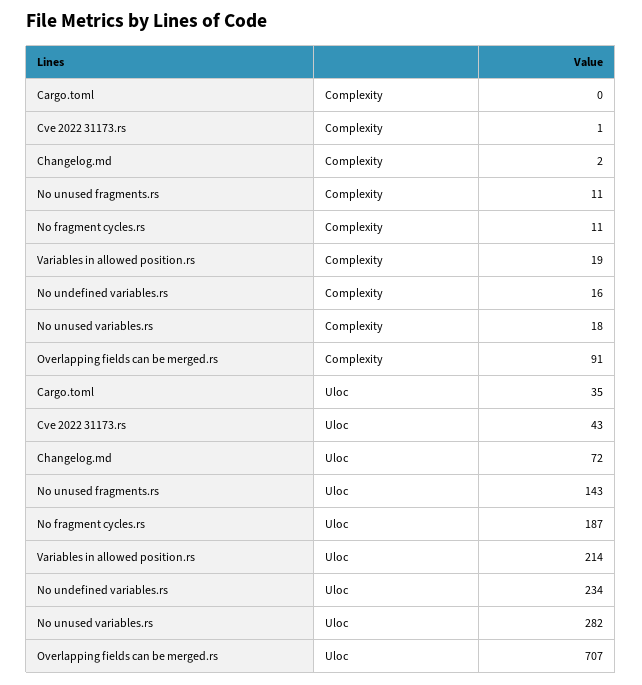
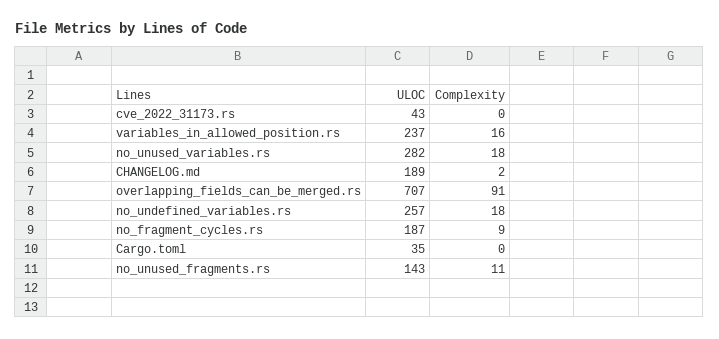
  {
    "Cargo.toml": {
      "Complexity": 0,
      "Uloc": 35
    },
    "Cve 2022 31173.rs": {
-     "Complexity": 1,
+     "Complexity": 0,
      "Uloc": 43
    },
    "Changelog.md": {
      "Complexity": 2,
-     "Uloc": 72
+     "Uloc": 189
    },
    "No unused fragments.rs": {
      "Complexity": 11,
      "Uloc": 143
    },
    "No fragment cycles.rs": {
-     "Complexity": 11,
+     "Complexity": 9,
      "Uloc": 187
    },
    "Variables in allowed position.rs": {
-     "Complexity": 19,
+     "Complexity": 16,
-     "Uloc": 214
+     "Uloc": 237
    },
    "No undefined variables.rs": {
-     "Complexity": 16,
+     "Complexity": 18,
-     "Uloc": 234
+     "Uloc": 257
    },
    "No unused variables.rs": {
      "Complexity": 18,
      "Uloc": 282
    },
    "Overlapping fields can be merged.rs": {
      "Complexity": 91,
      "Uloc": 707
    }
  }

